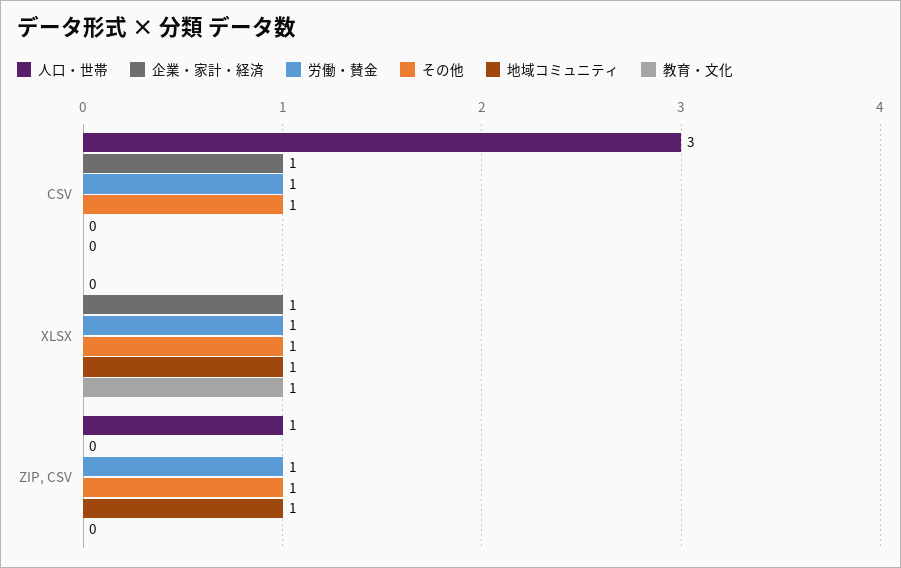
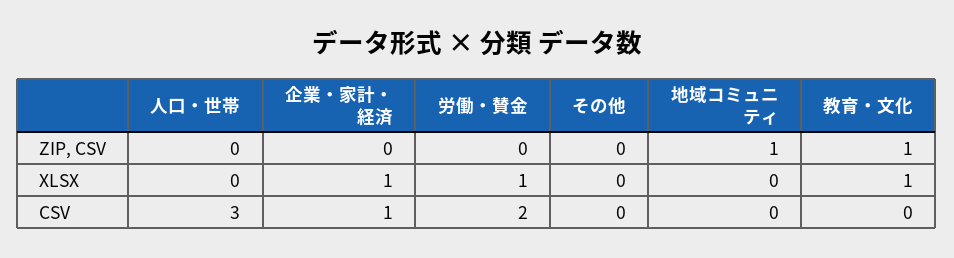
  {
    "人口・世帯": {
      "CSV": 3,
      "XLSX": 0,
-     "ZIP, CSV": 1
+     "ZIP, CSV": 0
    },
    "企業・家計・経済": {
      "CSV": 1,
      "XLSX": 1,
      "ZIP, CSV": 0
    },
    "労働・賛金": {
-     "CSV": 1,
+     "CSV": 2,
      "XLSX": 1,
-     "ZIP, CSV": 1
+     "ZIP, CSV": 0
    },
    "その他": {
-     "CSV": 1,
+     "CSV": 0,
-     "XLSX": 1,
+     "XLSX": 0,
-     "ZIP, CSV": 1
+     "ZIP, CSV": 0
    },
    "地域コミュニティ": {
      "CSV": 0,
-     "XLSX": 1,
+     "XLSX": 0,
      "ZIP, CSV": 1
    },
    "教育・文化": {
      "CSV": 0,
      "XLSX": 1,
-     "ZIP, CSV": 0
+     "ZIP, CSV": 1
    }
  }

